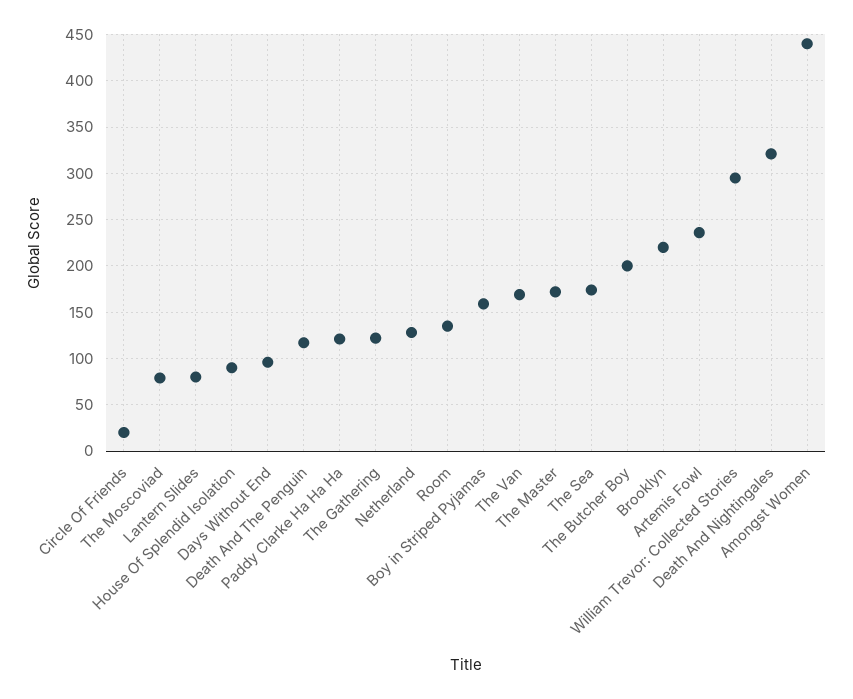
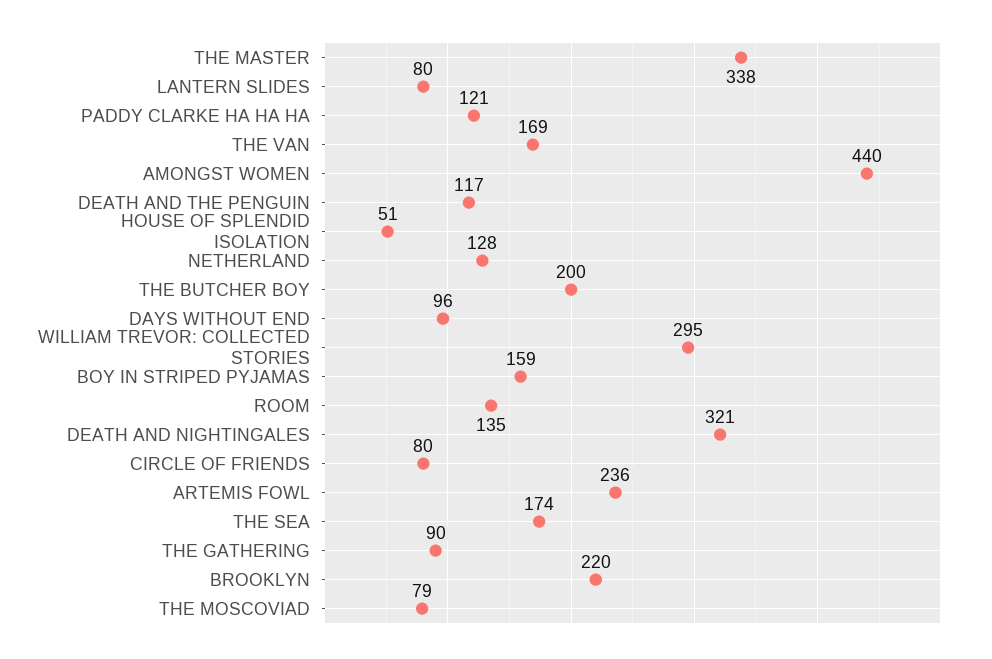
  {
-   "Circle Of Friends": 20,
+   "Circle Of Friends": 80,
    "The Moscoviad": 79,
    "Lantern Slides": 80,
-   "House Of Splendid Isolation": 90,
+   "House Of Splendid Isolation": 51,
    "Days Without End": 96,
    "Death And The Penguin": 117,
    "Paddy Clarke Ha Ha Ha": 121,
-   "The Gathering": 120,
+   "The Gathering": 90,
    "Netherland": 128,
    "Room": 135,
    "Boy in Striped Pyjamas": 159,
    "The Van": 169,
-   "The Master": 170,
+   "The Master": 338,
    "The Sea": 174,
    "The Butcher Boy": 200,
    "Brooklyn": 220,
    "Artemis Fowl": 236,
    "William Trevor: Collected Stories": 295,
    "Death And Nightingales": 321,
    "Amongst Women": 440
  }

